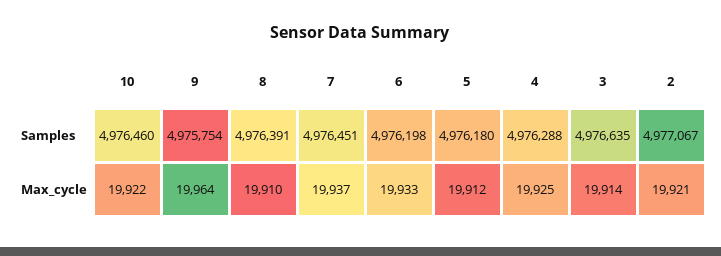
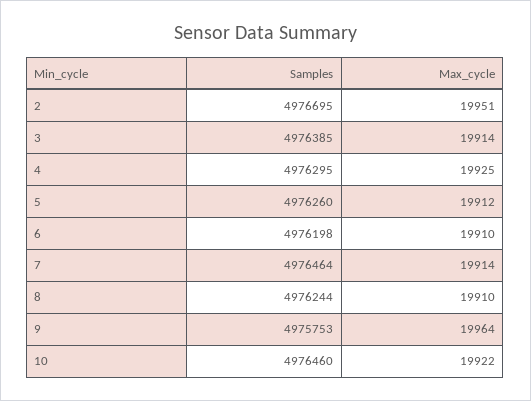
  {
    "10": {
      "Samples": 4976460,
      "Max_cycle": 19922
    },
    "9": {
-     "Samples": 4975754,
+     "Samples": 4975753,
      "Max_cycle": 19964
    },
    "8": {
-     "Samples": 4976391,
+     "Samples": 4976244,
      "Max_cycle": 19910
    },
    "7": {
-     "Samples": 4976451,
+     "Samples": 4976464,
-     "Max_cycle": 19937
+     "Max_cycle": 19914
    },
    "6": {
      "Samples": 4976198,
-     "Max_cycle": 19933
+     "Max_cycle": 19910
    },
    "5": {
-     "Samples": 4976180,
+     "Samples": 4976260,
      "Max_cycle": 19912
    },
    "4": {
-     "Samples": 4976288,
+     "Samples": 4976295,
      "Max_cycle": 19925
    },
    "3": {
-     "Samples": 4976635,
+     "Samples": 4976385,
      "Max_cycle": 19914
    },
    "2": {
-     "Samples": 4977067,
+     "Samples": 4976695,
-     "Max_cycle": 19921
+     "Max_cycle": 19951
    }
  }

